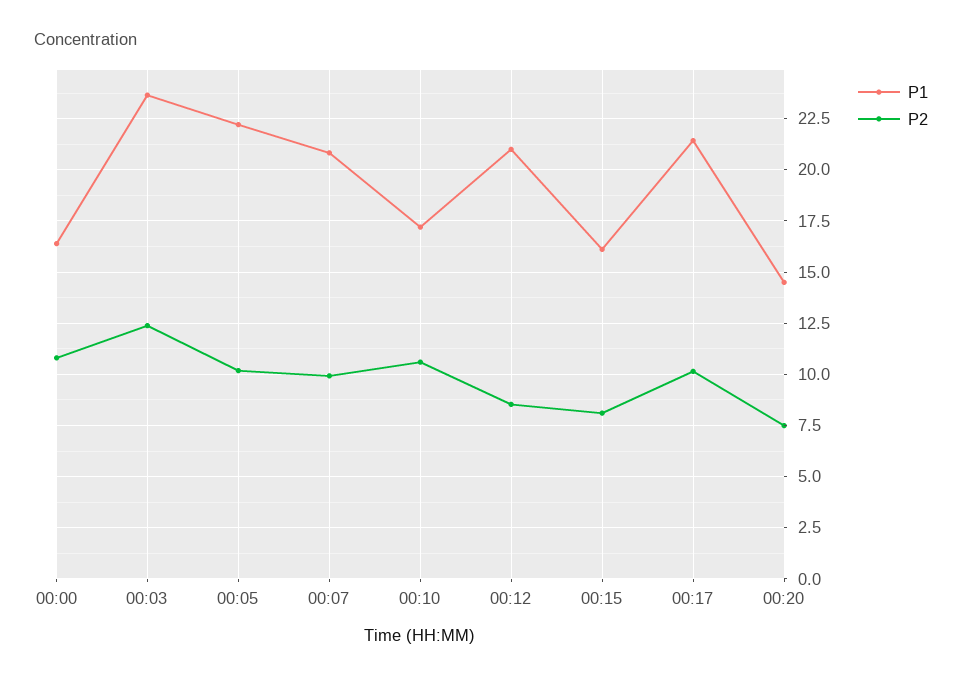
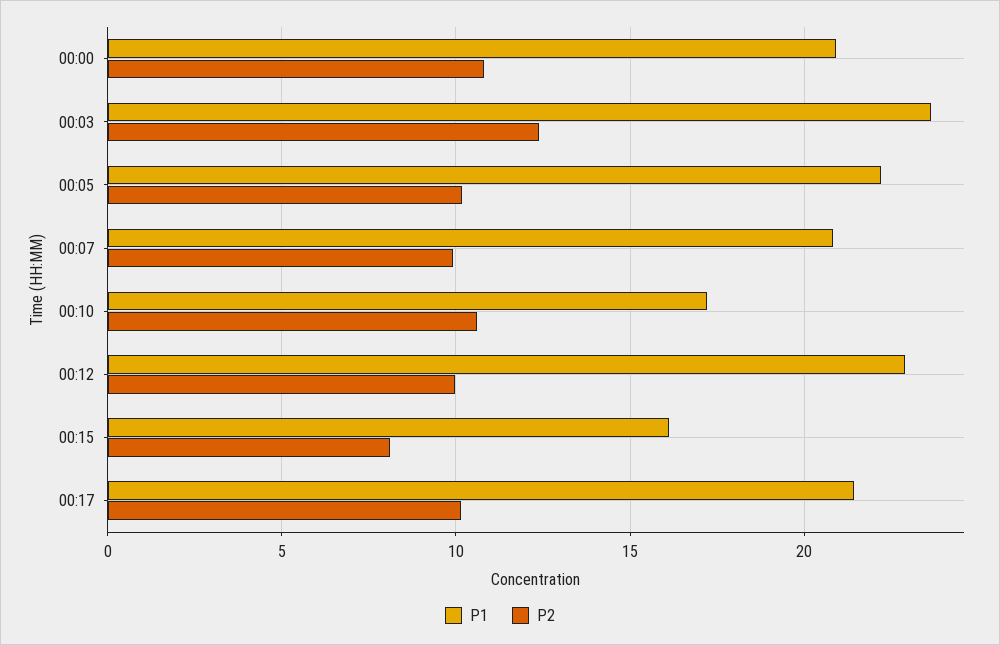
  {
    "P1": {
-     "00:00": 16.5,
+     "00:00": 21,
      "00:03": 23.5,
      "00:05": 22,
      "00:07": 21,
      "00:10": 17,
-     "00:12": 21,
+     "00:12": 23,
      "00:15": 16,
-     "00:17": 21.5,
+     "00:17": 21.5
-     "00:20": 14.5
    },
    "P2": {
      "00:00": 11,
      "00:03": 12.5,
      "00:05": 10,
      "00:07": 10,
      "00:10": 10.5,
-     "00:12": 8.5,
+     "00:12": 10,
      "00:15": 8,
-     "00:17": 10,
+     "00:17": 10
-     "00:20": 7.5
    }
  }

